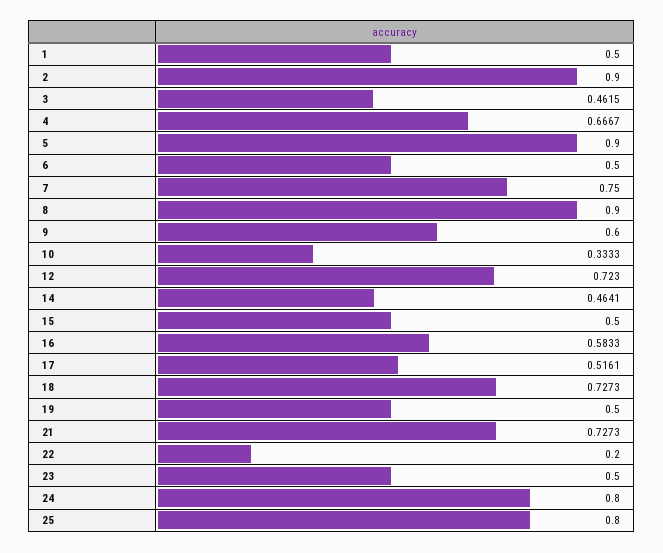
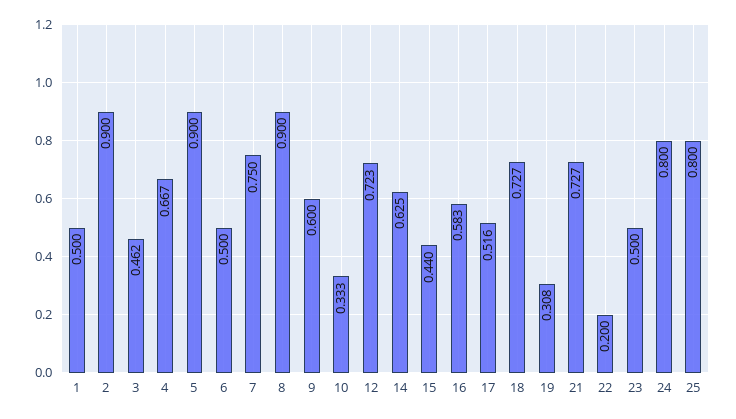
  {
    "1": 0.5,
    "2": 0.9,
    "3": 0.4615,
    "4": 0.6667,
    "5": 0.9,
    "6": 0.5,
    "7": 0.75,
    "8": 0.9,
    "9": 0.6,
    "10": 0.3333,
    "12": 0.723,
-   "14": 0.4641,
+   "14": 0.625,
-   "15": 0.5,
+   "15": 0.44,
    "16": 0.5833,
    "17": 0.5161,
    "18": 0.7273,
-   "19": 0.5,
+   "19": 0.308,
    "21": 0.7273,
    "22": 0.2,
    "23": 0.5,
    "24": 0.8,
    "25": 0.8
  }

